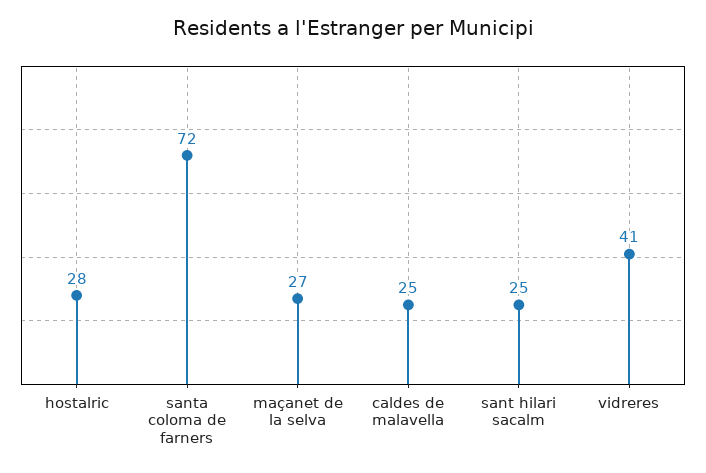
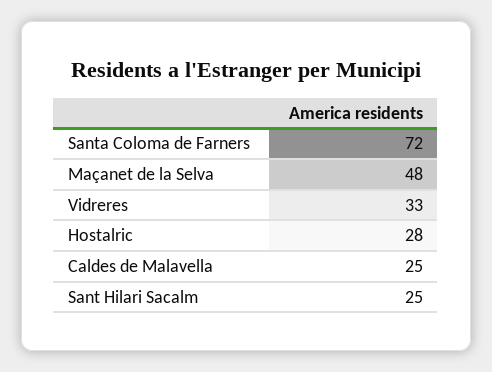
  {
    "hostalric": 28,
    "santa coloma de farners": 72,
-   "maçanet de la selva": 27,
+   "maçanet de la selva": 48,
    "caldes de malavella": 25,
    "sant hilari sacalm": 25,
-   "vidreres": 41
+   "vidreres": 33
  }

